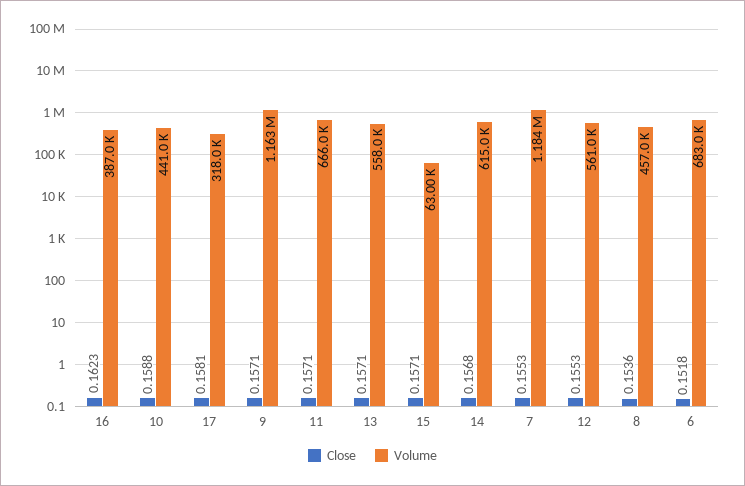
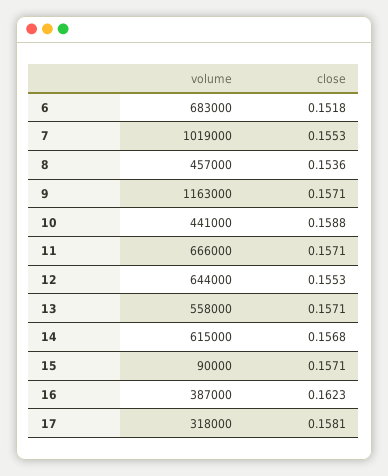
  {
    "Close": {
      "16": 0.1623,
      "10": 0.1588,
      "17": 0.1581,
      "9": 0.1571,
      "11": 0.1571,
      "13": 0.1571,
      "15": 0.1571,
      "14": 0.1568,
      "7": 0.1553,
      "12": 0.1553,
      "8": 0.1536,
      "6": 0.1518
    },
    "Volume": {
      "16": 387000,
      "10": 441000,
      "17": 318000,
      "9": 1163000,
      "11": 666000,
      "13": 558000,
-     "15": 63000,
+     "15": 90000,
      "14": 615000,
-     "7": 1184000,
+     "7": 1019000,
-     "12": 561000,
+     "12": 644000,
      "8": 457000,
      "6": 683000
    }
  }

